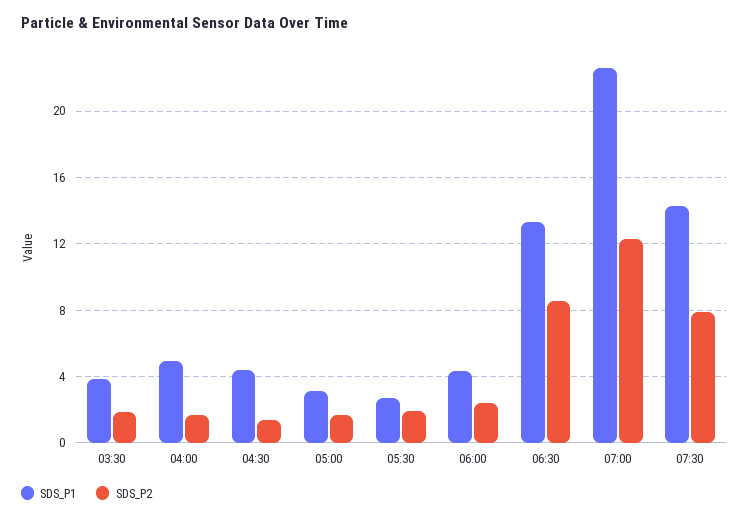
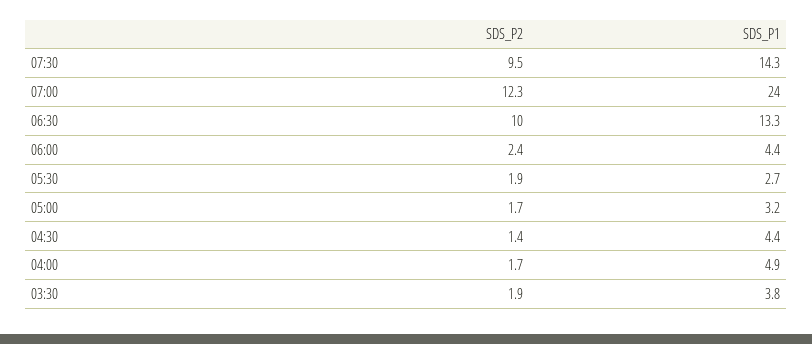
  {
    "SDS_P1": {
      "03:30": 3.8,
      "04:00": 4.9,
      "04:30": 4.4,
      "05:00": 3.2,
      "05:30": 2.7,
      "06:00": 4.4,
      "06:30": 13.3,
-     "07:00": 22.5,
+     "07:00": 24,
      "07:30": 14.3
    },
    "SDS_P2": {
      "03:30": 1.9,
      "04:00": 1.7,
      "04:30": 1.4,
      "05:00": 1.7,
      "05:30": 1.9,
      "06:00": 2.4,
-     "06:30": 8.5,
+     "06:30": 10,
      "07:00": 12.3,
-     "07:30": 8
+     "07:30": 9.5
    }
  }

